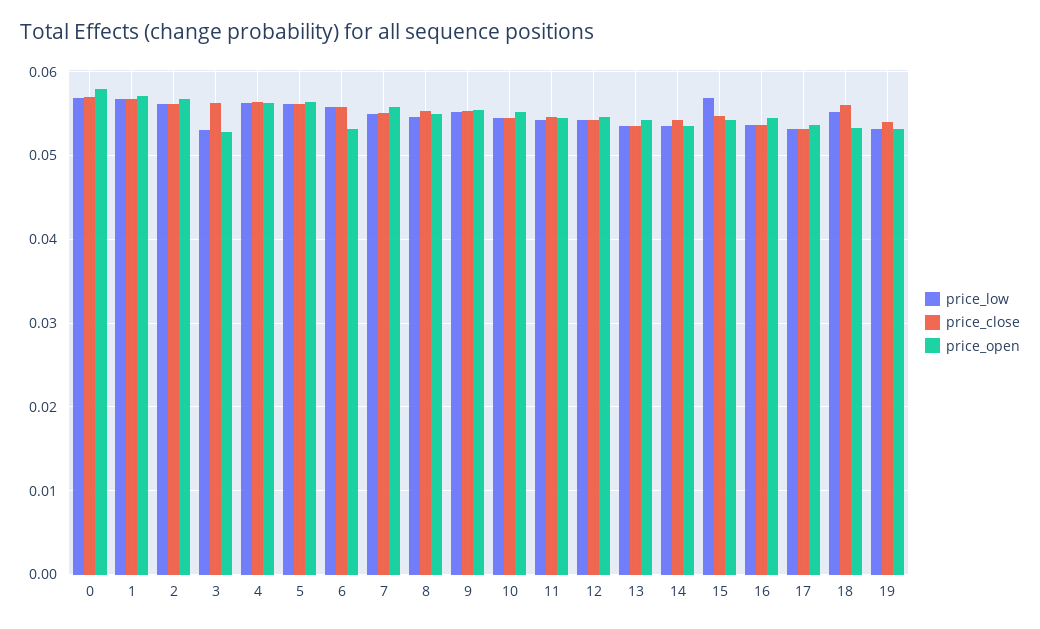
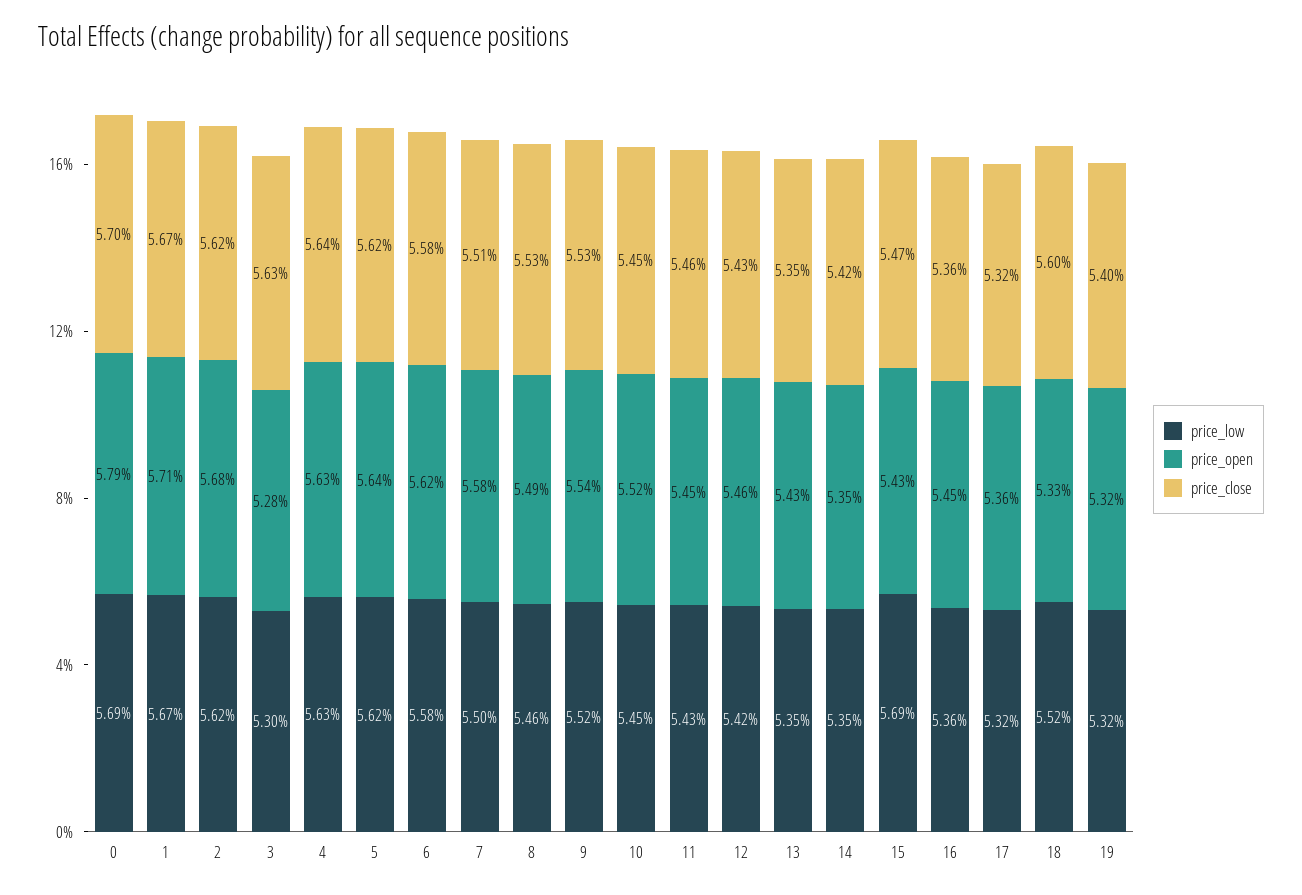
  {
    "price_low": {
      "0": 0.0569,
      "1": 0.0567,
      "2": 0.0562,
      "3": 0.053,
      "4": 0.0563,
      "5": 0.0562,
      "6": 0.0558,
      "7": 0.055,
      "8": 0.0546,
      "9": 0.0552,
      "10": 0.0545,
      "11": 0.0543,
      "12": 0.0542,
      "13": 0.0535,
      "14": 0.0535,
      "15": 0.0569,
      "16": 0.0536,
      "17": 0.0532,
      "18": 0.0552,
      "19": 0.0532
    },
    "price_close": {
      "0": 0.057,
      "1": 0.0567,
      "2": 0.0562,
      "3": 0.0563,
      "4": 0.0564,
      "5": 0.0562,
      "6": 0.0558,
      "7": 0.0551,
      "8": 0.0553,
      "9": 0.0553,
      "10": 0.0545,
      "11": 0.0546,
      "12": 0.0543,
      "13": 0.0535,
      "14": 0.0542,
      "15": 0.0547,
      "16": 0.0536,
      "17": 0.0532,
      "18": 0.056,
      "19": 0.054
    },
    "price_open": {
      "0": 0.0579,
      "1": 0.0571,
      "2": 0.0568,
      "3": 0.0528,
      "4": 0.0563,
      "5": 0.0564,
-     "6": 0.053,
+     "6": 0.0562,
      "7": 0.0558,
      "8": 0.0549,
      "9": 0.0554,
      "10": 0.0552,
      "11": 0.0545,
      "12": 0.0546,
      "13": 0.0543,
      "14": 0.0535,
      "15": 0.0543,
      "16": 0.0545,
      "17": 0.0536,
      "18": 0.0533,
      "19": 0.0532
    }
  }

